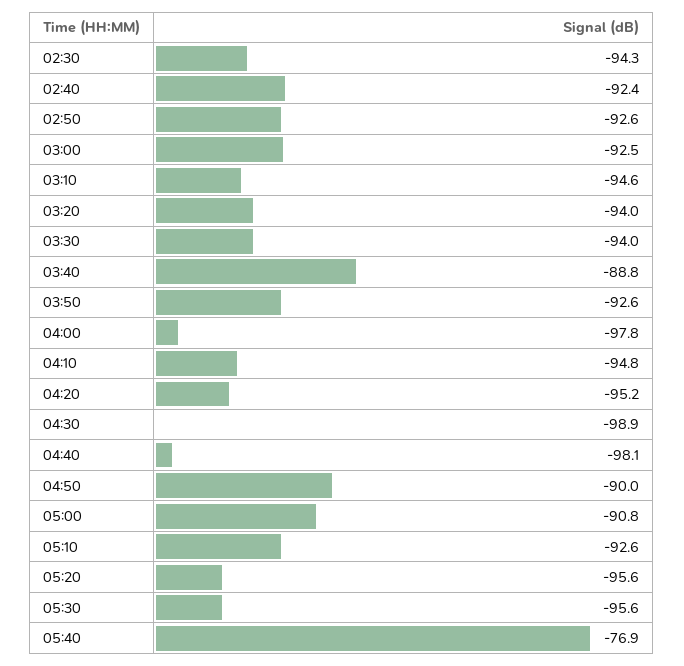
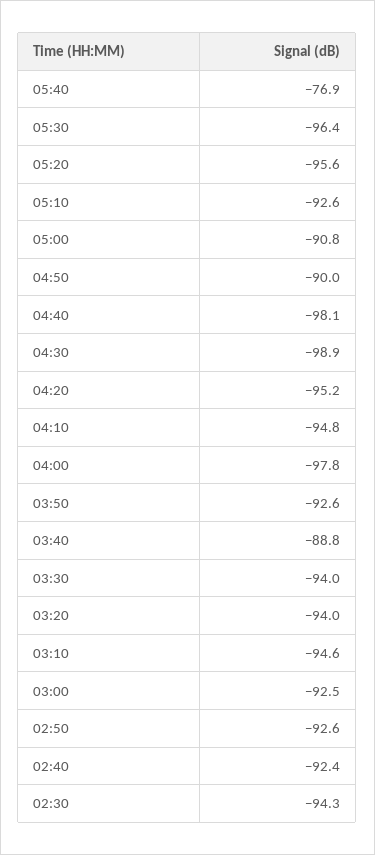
  {
    "02:30": -94.3,
    "02:40": -92.4,
    "02:50": -92.6,
    "03:00": -92.5,
    "03:10": -94.6,
    "03:20": -94,
    "03:30": -94,
    "03:40": -88.8,
    "03:50": -92.6,
    "04:00": -97.8,
    "04:10": -94.8,
    "04:20": -95.2,
    "04:30": -98.9,
    "04:40": -98.1,
    "04:50": -90,
    "05:00": -90.8,
    "05:10": -92.6,
    "05:20": -95.6,
-   "05:30": -95.6,
+   "05:30": -96.4,
    "05:40": -76.9
  }

